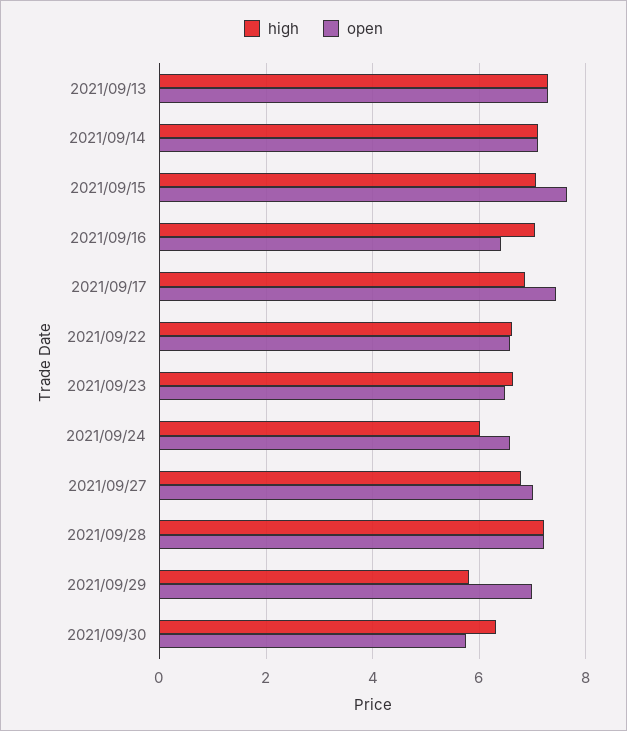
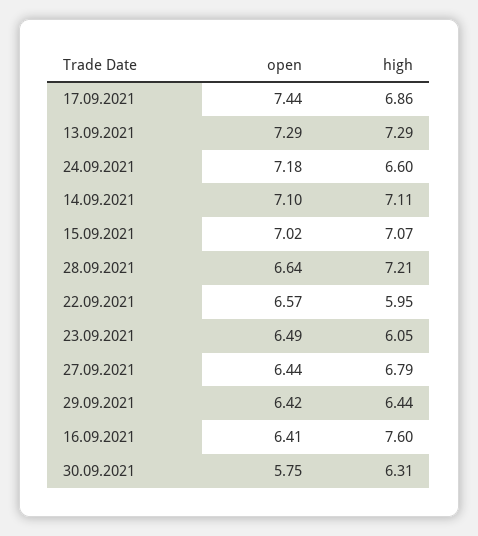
  {
    "high": {
      "2021/09/13": 7.29,
      "2021/09/14": 7.11,
      "2021/09/15": 7.07,
-     "2021/09/16": 7,
+     "2021/09/16": 7.6,
      "2021/09/17": 6.86,
-     "2021/09/22": 6.6,
+     "2021/09/22": 5.95,
-     "2021/09/23": 6.6,
+     "2021/09/23": 6.05,
-     "2021/09/24": 6,
+     "2021/09/24": 6.6,
      "2021/09/27": 6.79,
      "2021/09/28": 7.21,
-     "2021/09/29": 5.8,
+     "2021/09/29": 6.44,
      "2021/09/30": 6.31
    },
    "open": {
      "2021/09/13": 7.29,
      "2021/09/14": 7.1,
-     "2021/09/15": 7.6,
+     "2021/09/15": 7.02,
      "2021/09/16": 6.41,
      "2021/09/17": 7.44,
      "2021/09/22": 6.57,
      "2021/09/23": 6.49,
-     "2021/09/24": 6.6,
+     "2021/09/24": 7.18,
-     "2021/09/27": 7,
+     "2021/09/27": 6.44,
-     "2021/09/28": 7.2,
+     "2021/09/28": 6.64,
-     "2021/09/29": 7,
+     "2021/09/29": 6.42,
      "2021/09/30": 5.75
    }
  }

